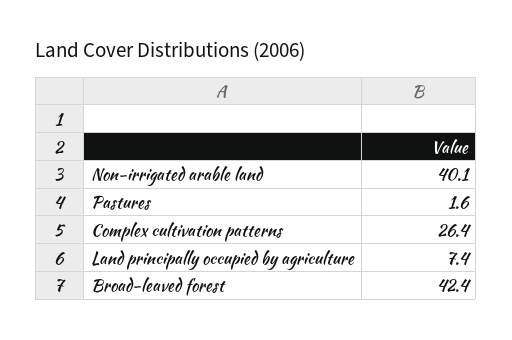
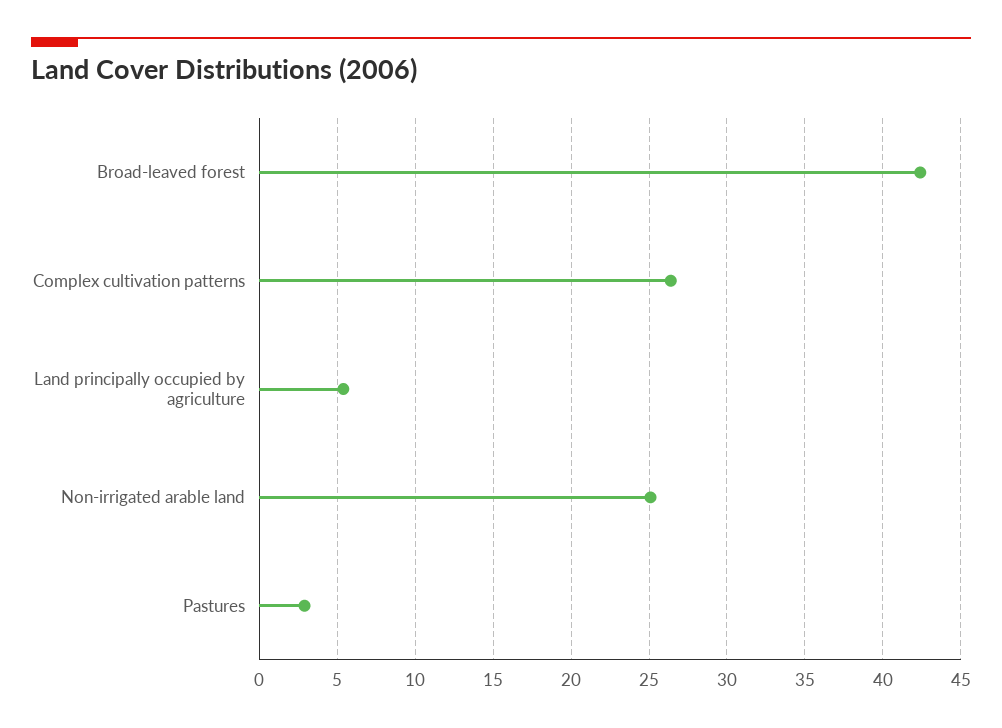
  {
-   "Non-irrigated arable land": 40.1,
+   "Non-irrigated arable land": 25,
-   "Pastures": 1.6,
+   "Pastures": 3,
    "Complex cultivation patterns": 26.4,
-   "Land principally occupied by agriculture": 7.4,
+   "Land principally occupied by agriculture": 5.5,
    "Broad-leaved forest": 42.4
  }

